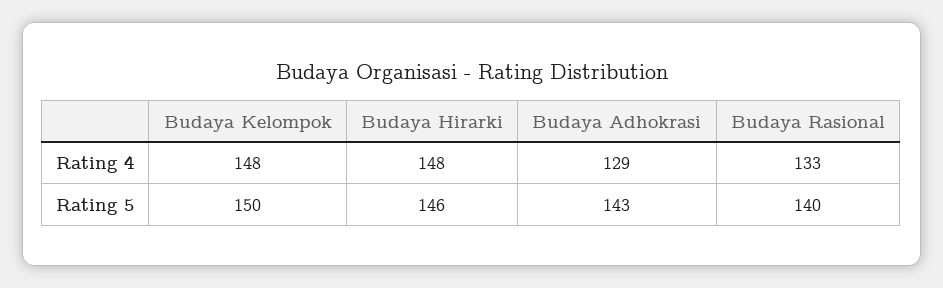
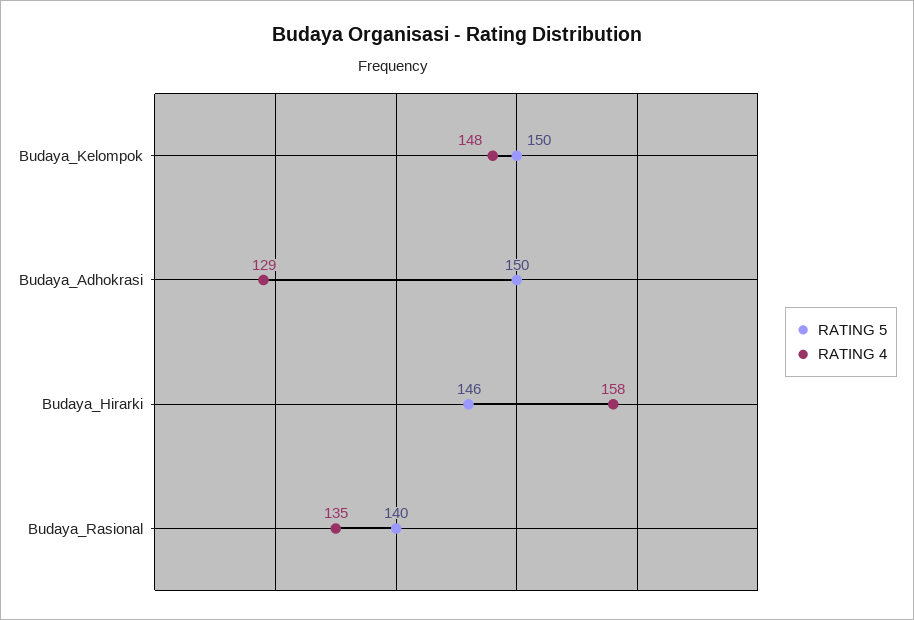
  {
    "Rating 4": {
      "Budaya Kelompok": 148,
-     "Budaya Hirarki": 148,
+     "Budaya Hirarki": 158,
      "Budaya Adhokrasi": 129,
-     "Budaya Rasional": 133
+     "Budaya Rasional": 135
    },
    "Rating 5": {
      "Budaya Kelompok": 150,
      "Budaya Hirarki": 146,
-     "Budaya Adhokrasi": 143,
+     "Budaya Adhokrasi": 150,
      "Budaya Rasional": 140
    }
  }

